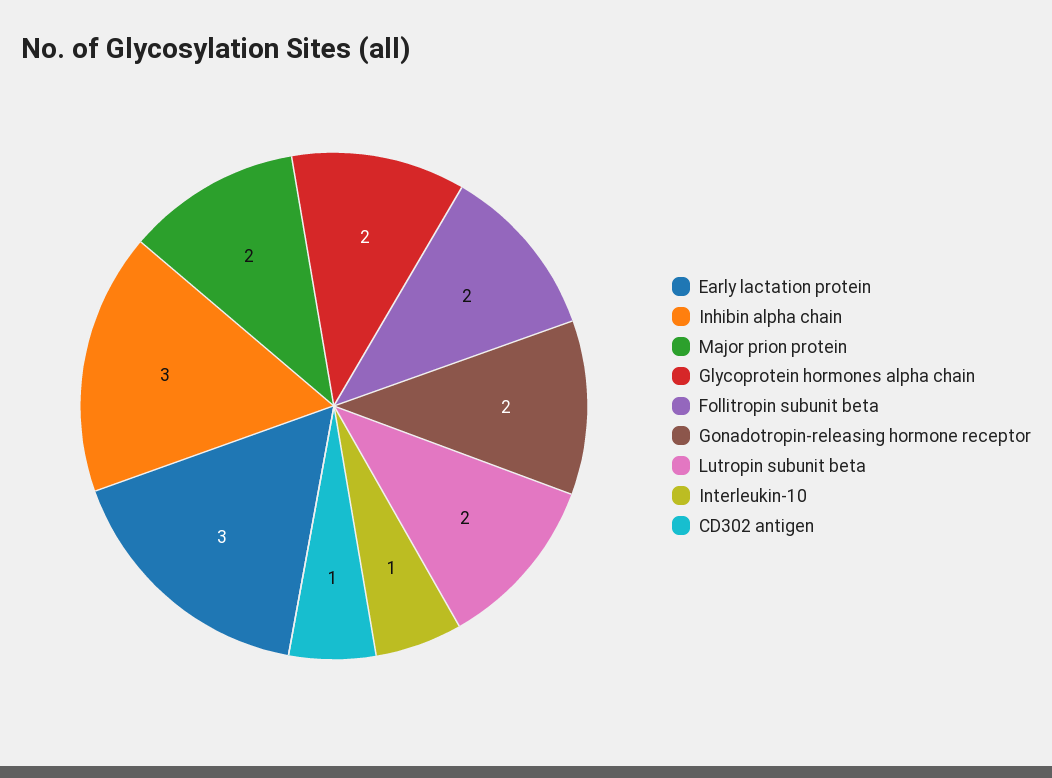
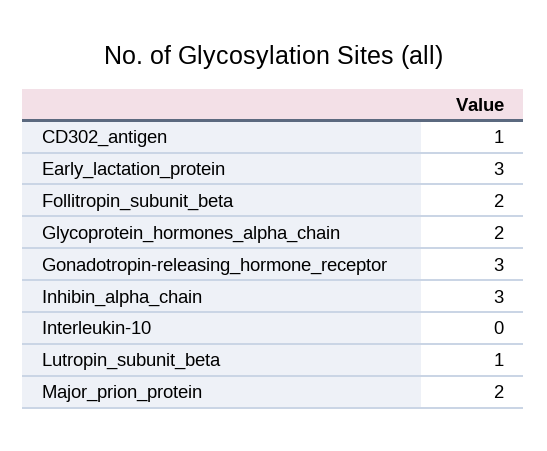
  {
    "Early lactation protein": 3,
    "Inhibin alpha chain": 3,
    "Major prion protein": 2,
    "Glycoprotein hormones alpha chain": 2,
    "Follitropin subunit beta": 2,
-   "Gonadotropin-releasing hormone receptor": 2,
+   "Gonadotropin-releasing hormone receptor": 3,
-   "Lutropin subunit beta": 2,
+   "Lutropin subunit beta": 1,
-   "Interleukin-10": 1,
+   "Interleukin-10": 0,
    "CD302 antigen": 1
  }

